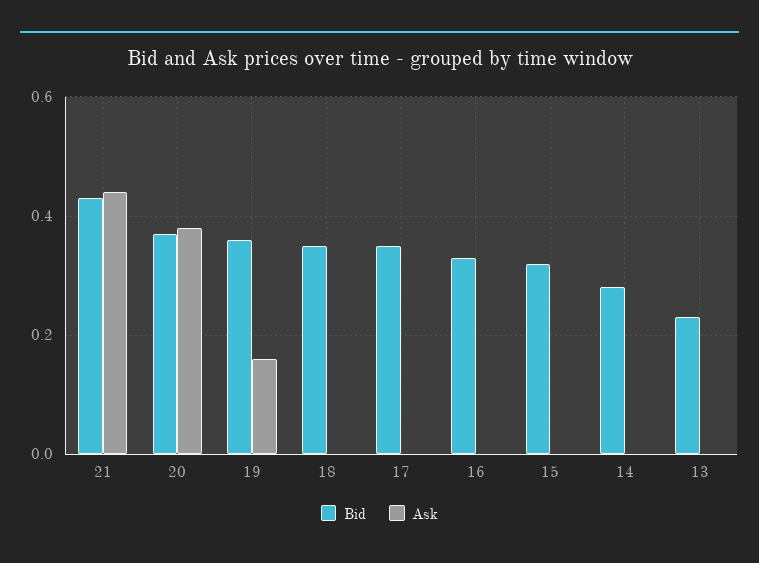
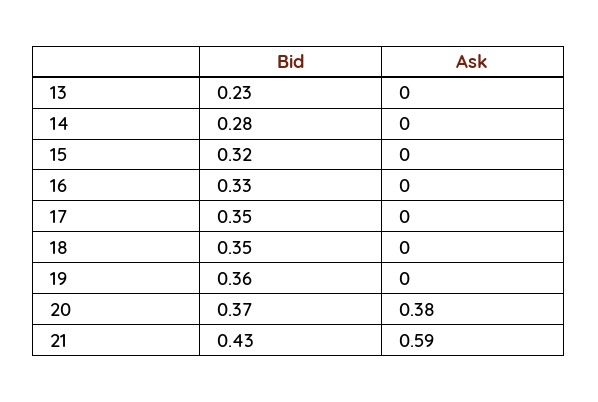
  {
    "Bid": {
      "21": 0.43,
      "20": 0.37,
      "19": 0.36,
      "18": 0.35,
      "17": 0.35,
      "16": 0.33,
      "15": 0.32,
      "14": 0.28,
      "13": 0.23
    },
    "Ask": {
-     "21": 0.45,
+     "21": 0.59,
      "20": 0.38,
-     "19": 0.15,
+     "19": 0,
      "18": 0,
      "17": 0,
      "16": 0,
      "15": 0,
      "14": 0,
      "13": 0
    }
  }

